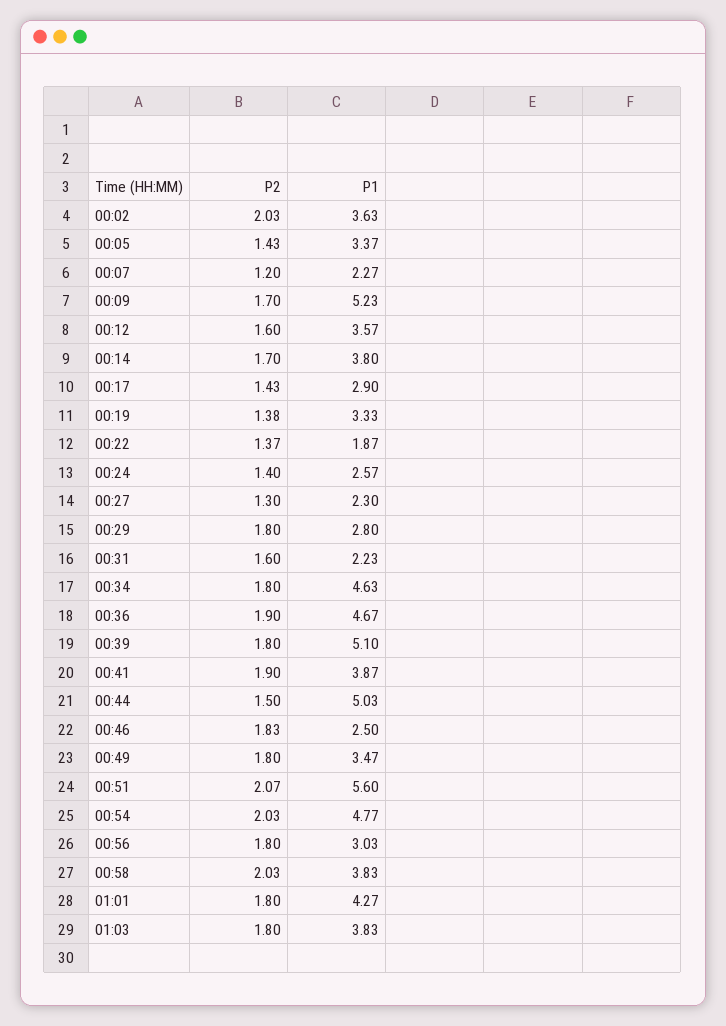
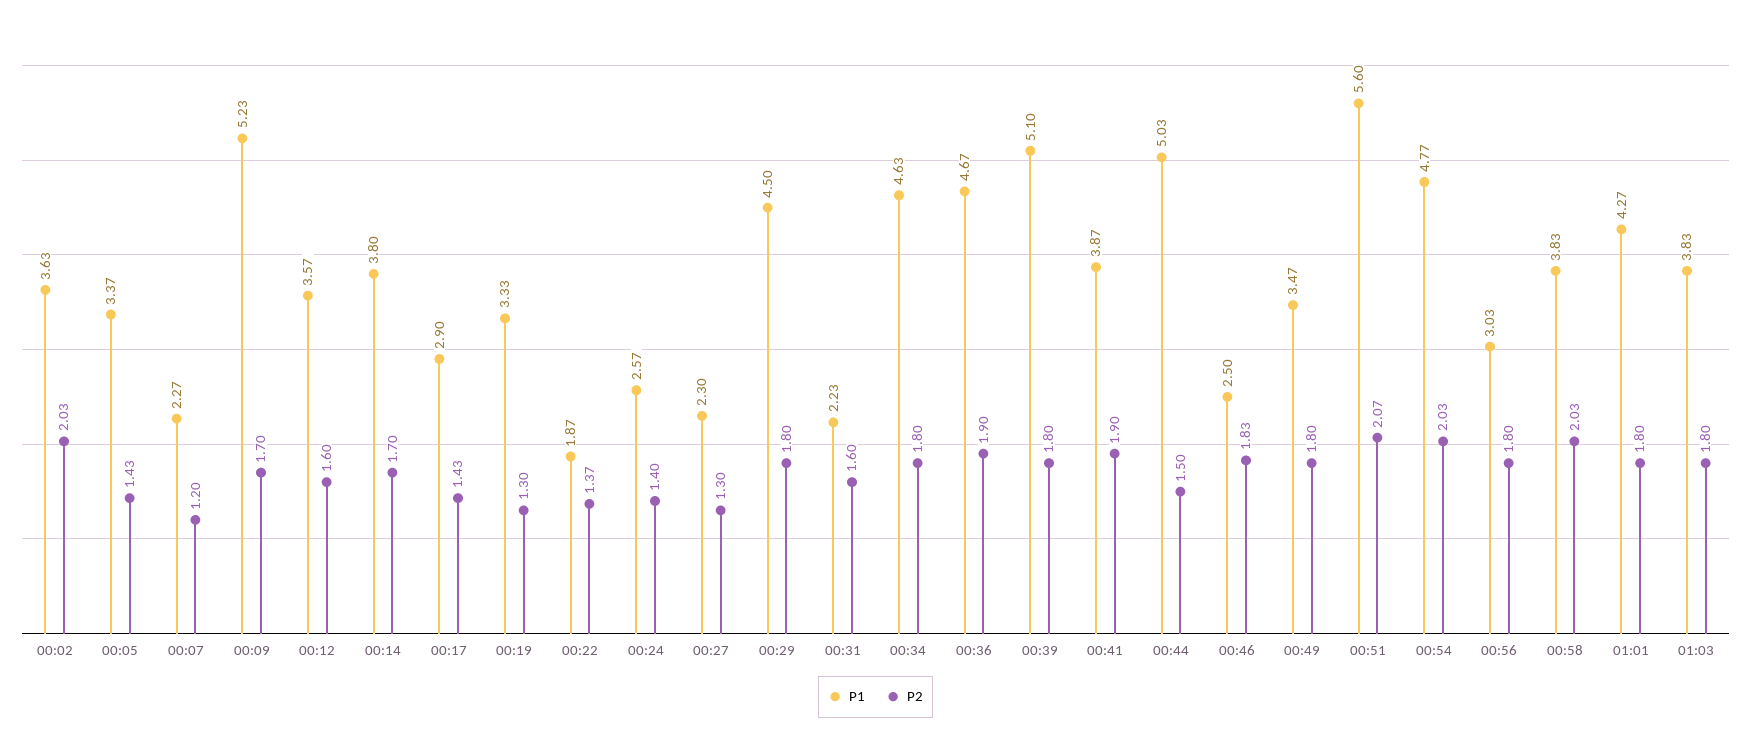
  {
    "P2": {
      "00:02": 2.03,
      "00:05": 1.43,
      "00:07": 1.2,
      "00:09": 1.7,
      "00:12": 1.6,
      "00:14": 1.7,
      "00:17": 1.43,
-     "00:19": 1.38,
+     "00:19": 1.3,
      "00:22": 1.37,
      "00:24": 1.4,
      "00:27": 1.3,
      "00:29": 1.8,
      "00:31": 1.6,
      "00:34": 1.8,
      "00:36": 1.9,
      "00:39": 1.8,
      "00:41": 1.9,
      "00:44": 1.5,
      "00:46": 1.83,
      "00:49": 1.8,
      "00:51": 2.07,
      "00:54": 2.03,
      "00:56": 1.8,
      "00:58": 2.03,
      "01:01": 1.8,
      "01:03": 1.8
    },
    "P1": {
      "00:02": 3.63,
      "00:05": 3.37,
      "00:07": 2.27,
      "00:09": 5.23,
      "00:12": 3.57,
      "00:14": 3.8,
      "00:17": 2.9,
      "00:19": 3.33,
      "00:22": 1.87,
      "00:24": 2.57,
      "00:27": 2.3,
-     "00:29": 2.8,
+     "00:29": 4.5,
      "00:31": 2.23,
      "00:34": 4.63,
      "00:36": 4.67,
      "00:39": 5.1,
      "00:41": 3.87,
      "00:44": 5.03,
      "00:46": 2.5,
      "00:49": 3.47,
      "00:51": 5.6,
      "00:54": 4.77,
      "00:56": 3.03,
      "00:58": 3.83,
      "01:01": 4.27,
      "01:03": 3.83
    }
  }

